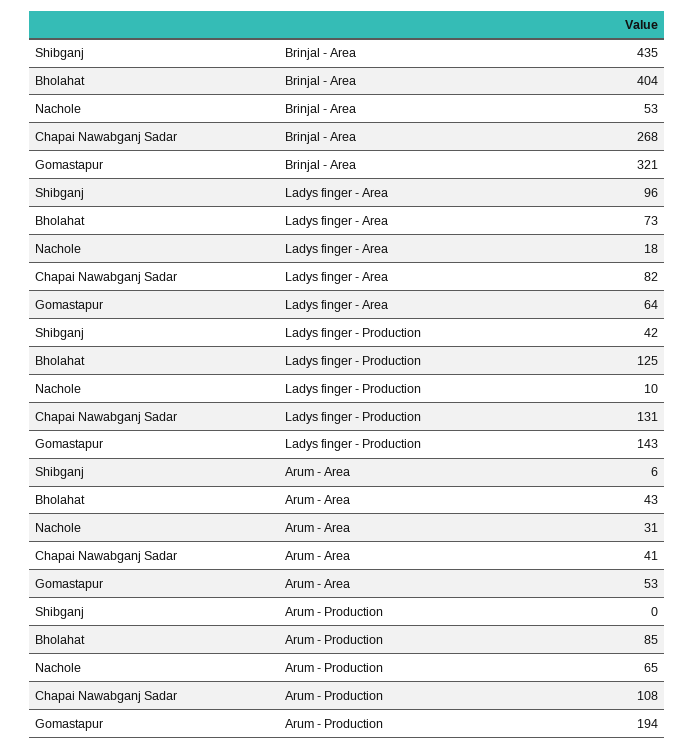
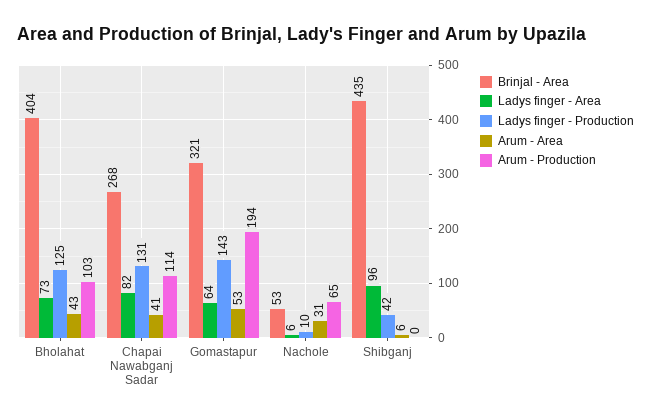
  {
    "Brinjal - Area": {
      "Shibganj": 435,
      "Bholahat": 404,
      "Nachole": 53,
      "Chapai Nawabganj Sadar": 268,
      "Gomastapur": 321
    },
    "Ladys finger - Area": {
      "Shibganj": 96,
      "Bholahat": 73,
-     "Nachole": 18,
+     "Nachole": 6,
      "Chapai Nawabganj Sadar": 82,
      "Gomastapur": 64
    },
    "Ladys finger - Production": {
      "Shibganj": 42,
      "Bholahat": 125,
      "Nachole": 10,
      "Chapai Nawabganj Sadar": 131,
      "Gomastapur": 143
    },
    "Arum - Area": {
      "Shibganj": 6,
      "Bholahat": 43,
      "Nachole": 31,
      "Chapai Nawabganj Sadar": 41,
      "Gomastapur": 53
    },
    "Arum - Production": {
      "Shibganj": 0,
-     "Bholahat": 85,
+     "Bholahat": 103,
      "Nachole": 65,
-     "Chapai Nawabganj Sadar": 108,
+     "Chapai Nawabganj Sadar": 114,
      "Gomastapur": 194
    }
  }

